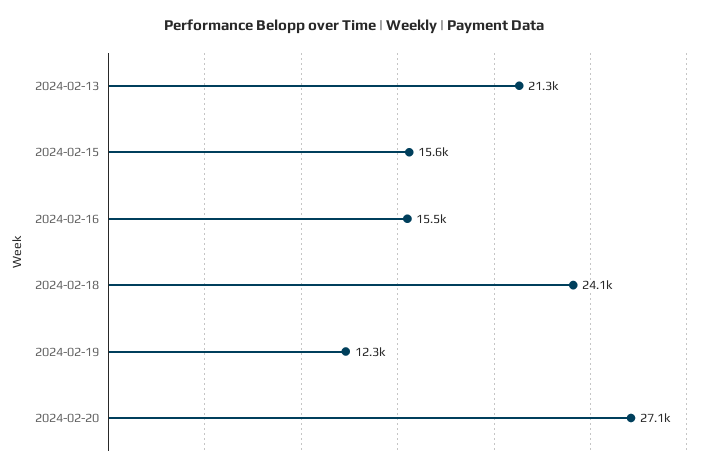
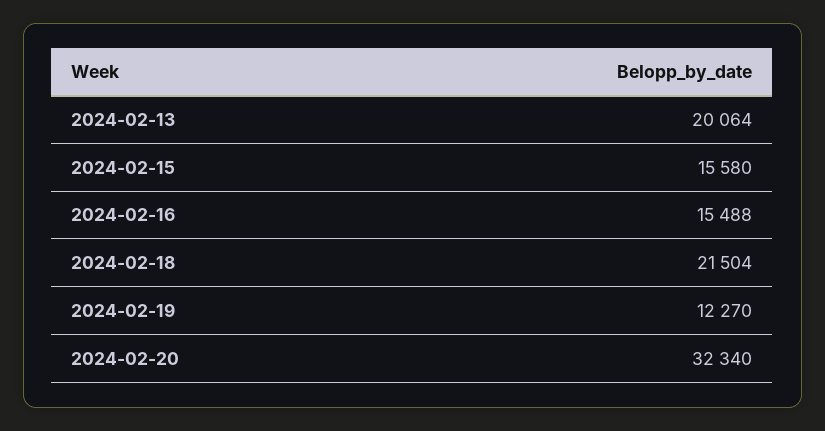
  {
-   "2024-02-13": 21300,
+   "2024-02-13": 20064,
    "2024-02-15": 15580,
    "2024-02-16": 15488,
-   "2024-02-18": 24100,
+   "2024-02-18": 21504,
    "2024-02-19": 12270,
-   "2024-02-20": 27100
+   "2024-02-20": 32340
  }

